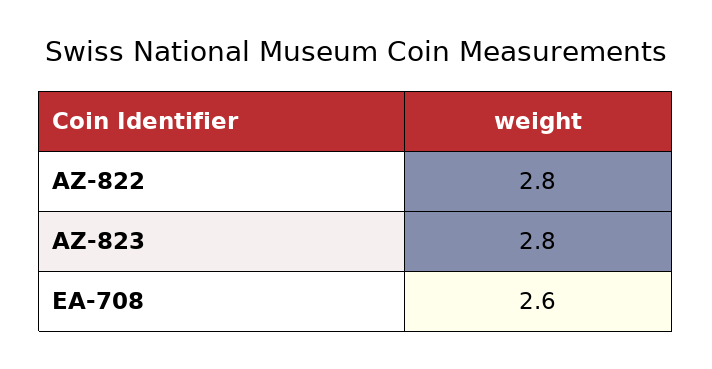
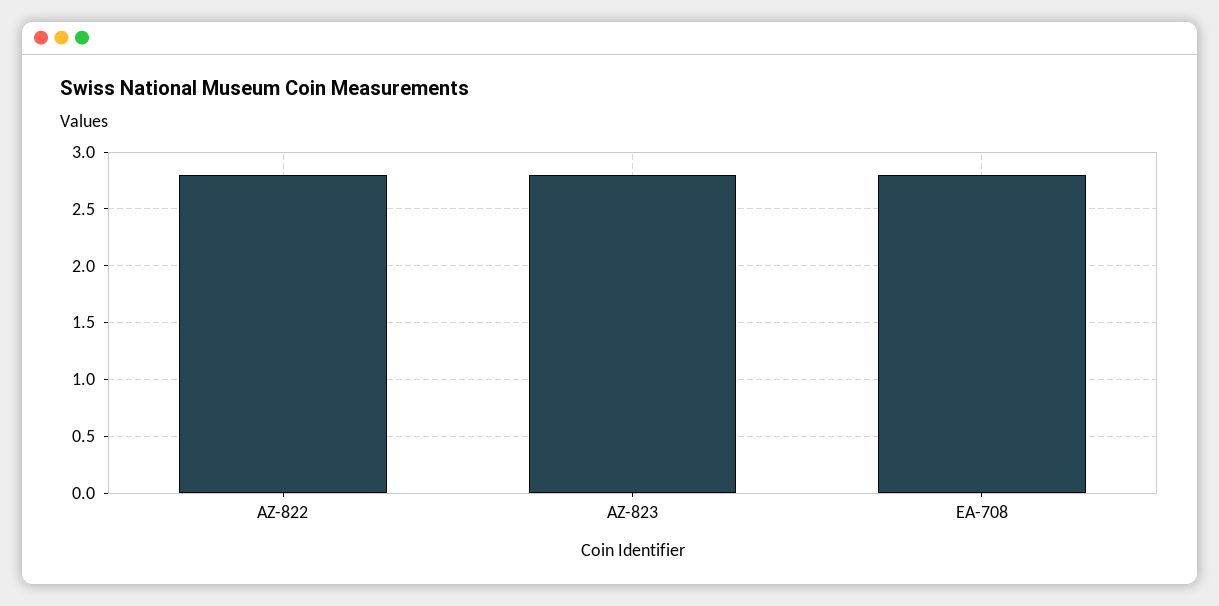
  {
    "AZ-822": 2.8,
    "AZ-823": 2.8,
-   "EA-708": 2.6
+   "EA-708": 2.8
  }

